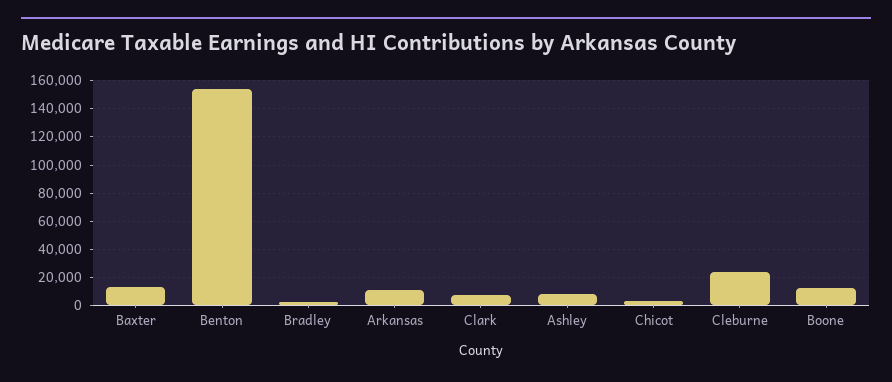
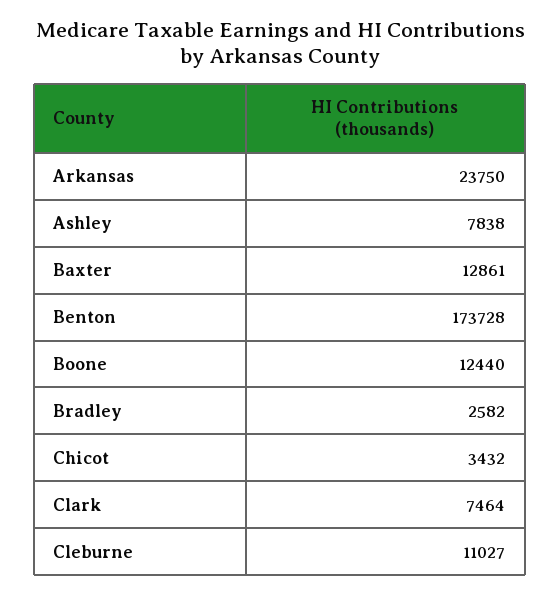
  {
    "Baxter": 12861,
-   "Benton": 155000,
+   "Benton": 173728,
    "Bradley": 2582,
-   "Arkansas": 10000,
+   "Arkansas": 23750,
    "Clark": 7464,
    "Ashley": 7838,
    "Chicot": 3432,
-   "Cleburne": 25000,
+   "Cleburne": 11027,
    "Boone": 12440
  }

